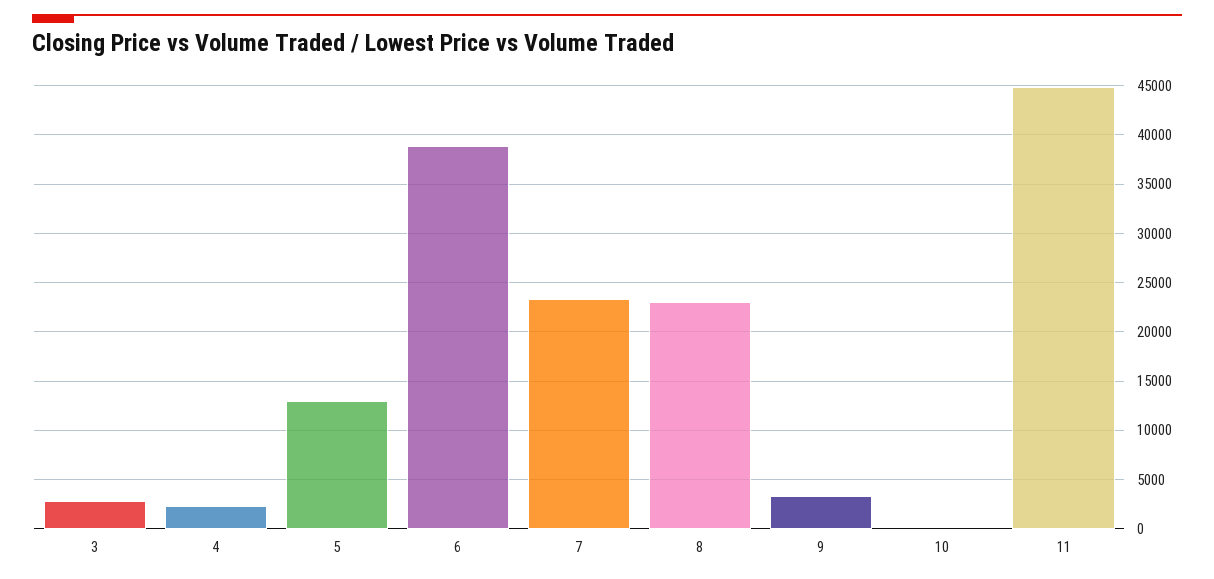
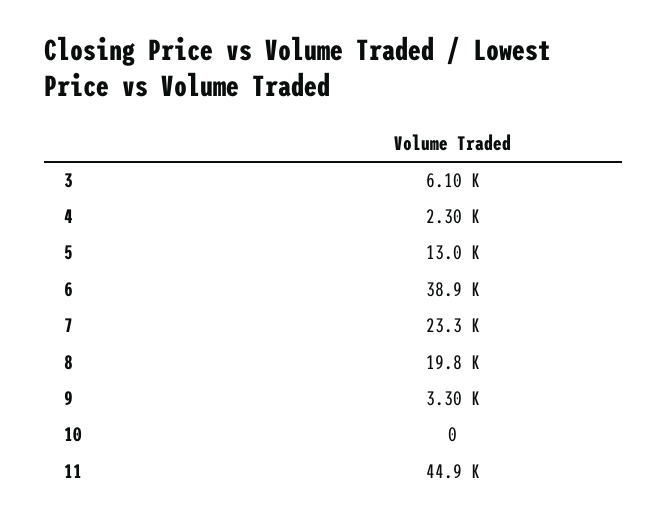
  {
-   "3": 3000,
+   "3": 6100,
    "4": 2300,
    "5": 13000,
    "6": 38900,
    "7": 23300,
-   "8": 23000,
+   "8": 19800,
    "9": 3300,
    "10": 0,
    "11": 44900
  }

